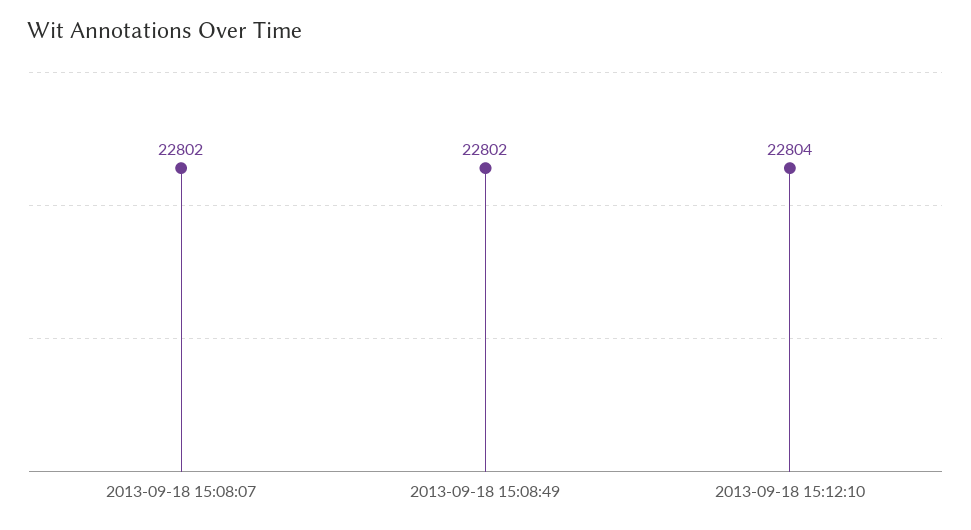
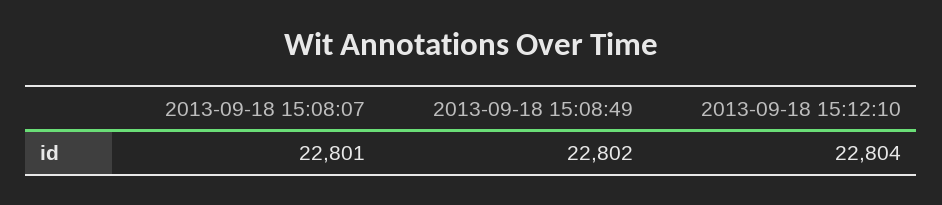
  {
-   "2013-09-18 15:08:07": 22802,
+   "2013-09-18 15:08:07": 22801,
    "2013-09-18 15:08:49": 22802,
    "2013-09-18 15:12:10": 22804
  }

